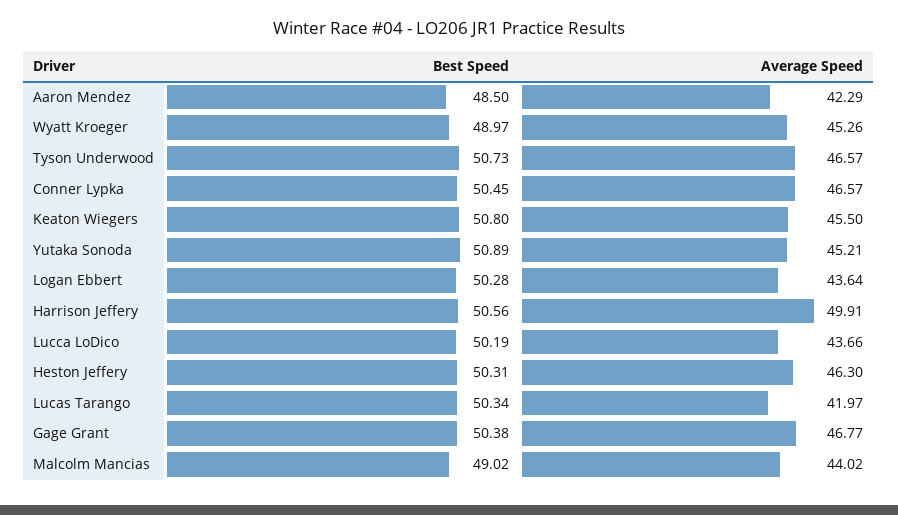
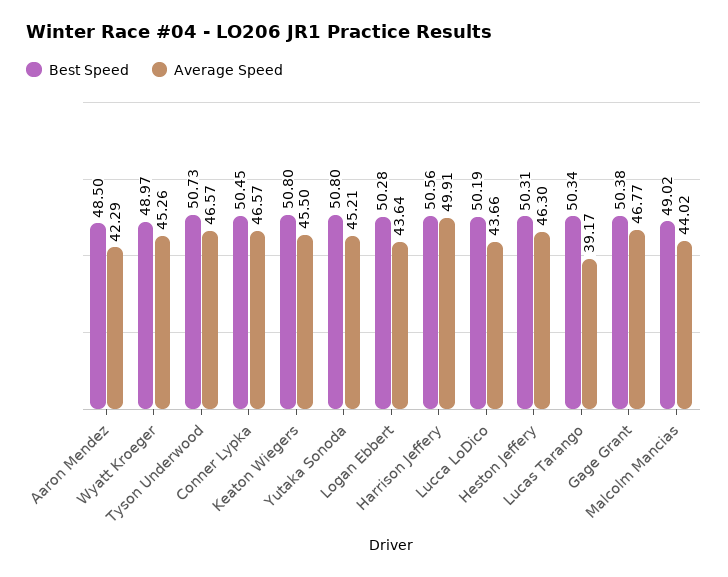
  {
    "Best Speed": {
      "Aaron Mendez": 48.5,
      "Wyatt Kroeger": 48.97,
      "Tyson Underwood": 50.73,
      "Conner Lypka": 50.45,
      "Keaton Wiegers": 50.8,
-     "Yutaka Sonoda": 50.89,
+     "Yutaka Sonoda": 50.8,
      "Logan Ebbert": 50.28,
      "Harrison Jeffery": 50.56,
      "Lucca LoDico": 50.19,
      "Heston Jeffery": 50.31,
      "Lucas Tarango": 50.34,
      "Gage Grant": 50.38,
      "Malcolm Mancias": 49.02
    },
    "Average Speed": {
      "Aaron Mendez": 42.29,
      "Wyatt Kroeger": 45.26,
      "Tyson Underwood": 46.57,
      "Conner Lypka": 46.57,
      "Keaton Wiegers": 45.5,
      "Yutaka Sonoda": 45.21,
      "Logan Ebbert": 43.64,
      "Harrison Jeffery": 49.91,
      "Lucca LoDico": 43.66,
      "Heston Jeffery": 46.3,
-     "Lucas Tarango": 41.97,
+     "Lucas Tarango": 39.17,
      "Gage Grant": 46.77,
      "Malcolm Mancias": 44.02
    }
  }

